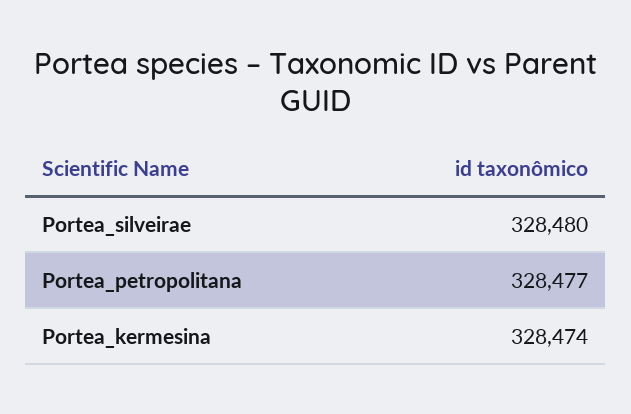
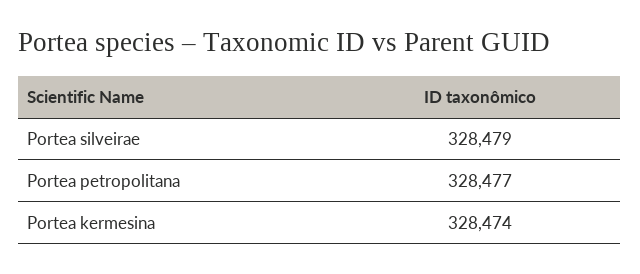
  {
-   "Portea_silveirae": 328480,
+   "Portea_silveirae": 328479,
    "Portea_petropolitana": 328477,
    "Portea_kermesina": 328474
  }

